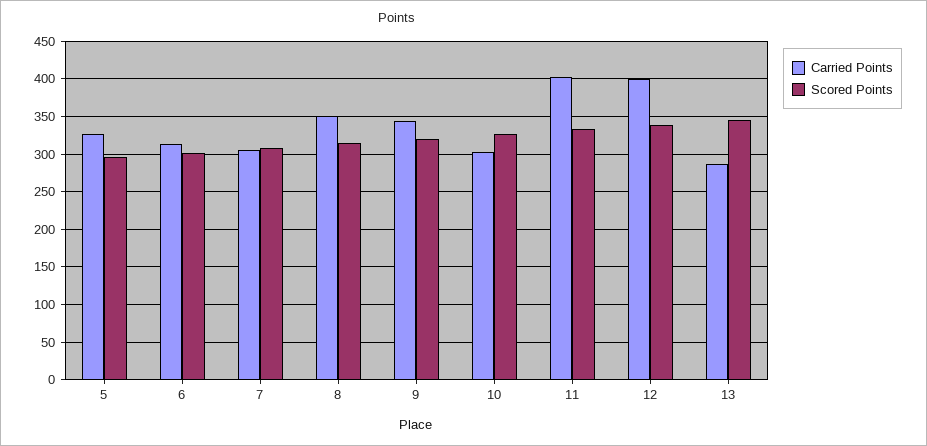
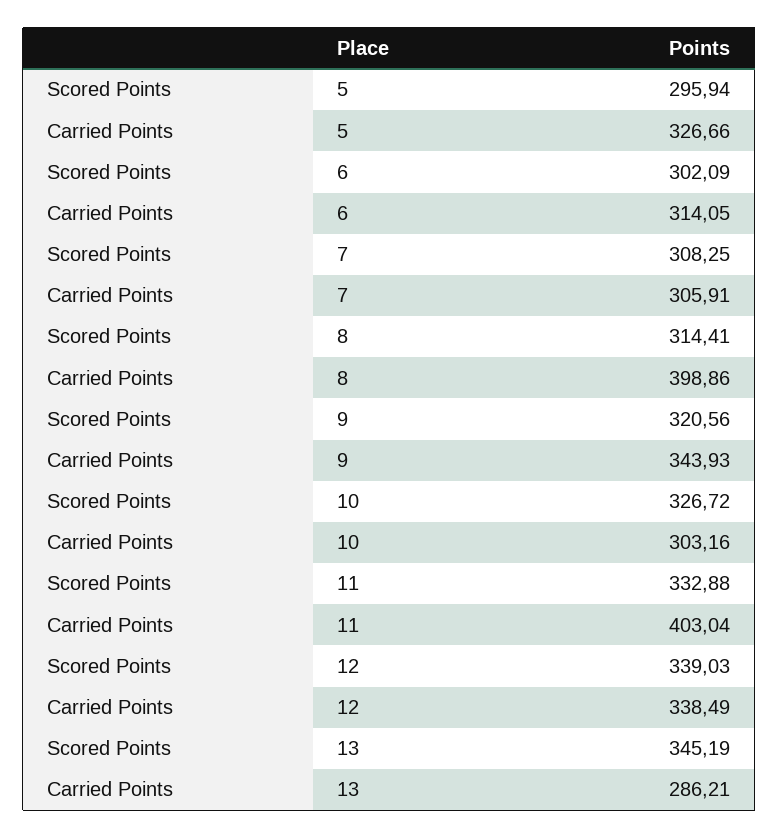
  {
    "Carried Points": {
      "5": 326.66,
      "6": 314.05,
      "7": 305.91,
-     "8": 350,
+     "8": 398.86,
      "9": 343.93,
      "10": 303.16,
      "11": 403.04,
-     "12": 400,
+     "12": 338.49,
      "13": 286.21
    },
    "Scored Points": {
      "5": 295.94,
      "6": 302.09,
      "7": 308.25,
      "8": 314.41,
      "9": 320.56,
      "10": 326.72,
      "11": 332.88,
      "12": 339.03,
      "13": 345.19
    }
  }

